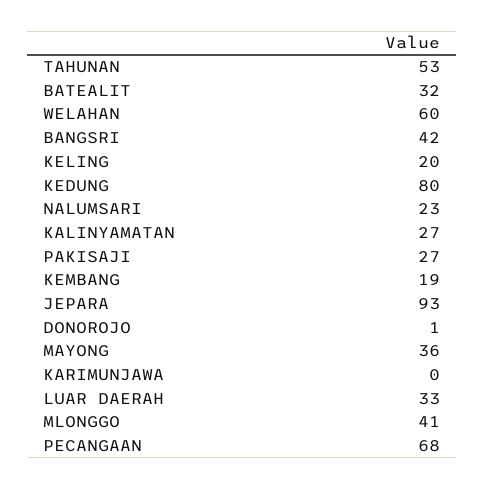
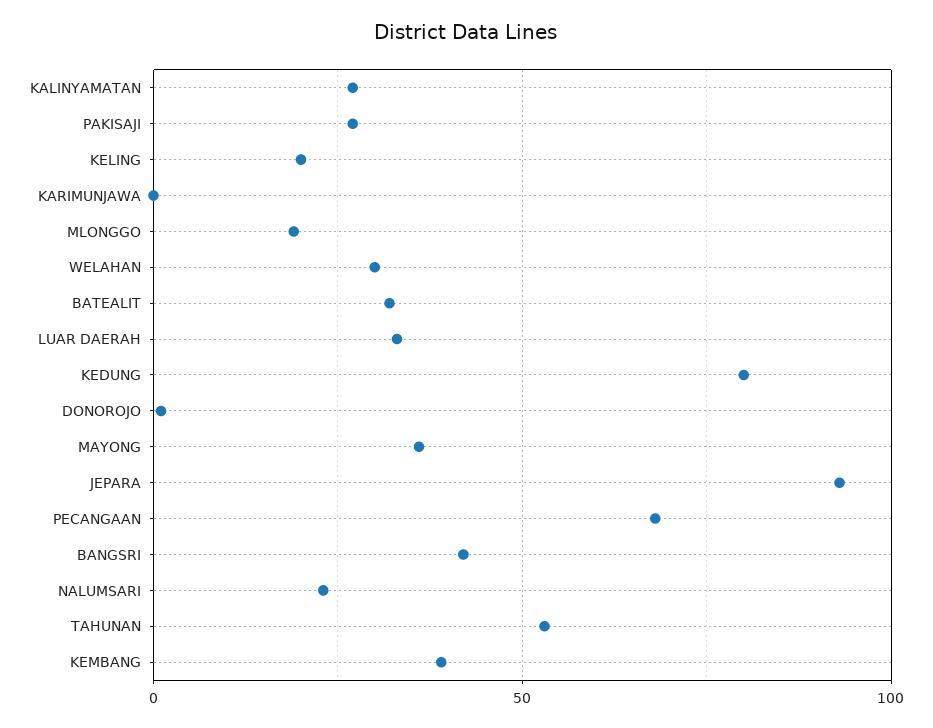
  {
    "TAHUNAN": 53,
    "BATEALIT": 32,
-   "WELAHAN": 60,
+   "WELAHAN": 30,
    "BANGSRI": 42,
    "KELING": 20,
    "KEDUNG": 80,
    "NALUMSARI": 23,
    "KALINYAMATAN": 27,
    "PAKISAJI": 27,
-   "KEMBANG": 19,
+   "KEMBANG": 40,
    "JEPARA": 93,
    "DONOROJO": 1,
    "MAYONG": 36,
    "KARIMUNJAWA": 0,
    "LUAR DAERAH": 33,
-   "MLONGGO": 41,
+   "MLONGGO": 20,
    "PECANGAAN": 68
  }

